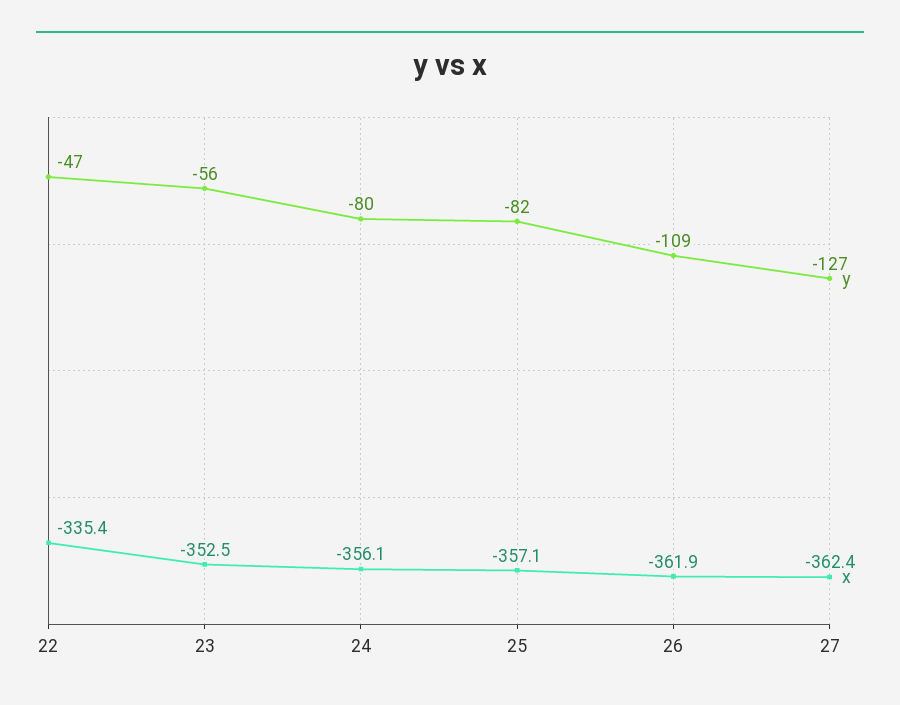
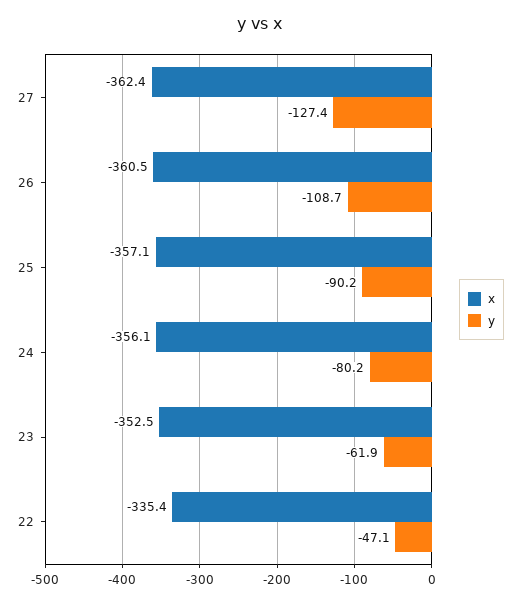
  {
    "y": {
      "22": -47.1,
-     "23": -56,
+     "23": -61.9,
      "24": -80.2,
-     "25": -82,
+     "25": -90.2,
      "26": -108.7,
      "27": -127.4
    },
    "x": {
      "22": -335.4,
      "23": -352.5,
      "24": -356.1,
      "25": -357.1,
-     "26": -361.9,
+     "26": -360.5,
      "27": -362.4
    }
  }

